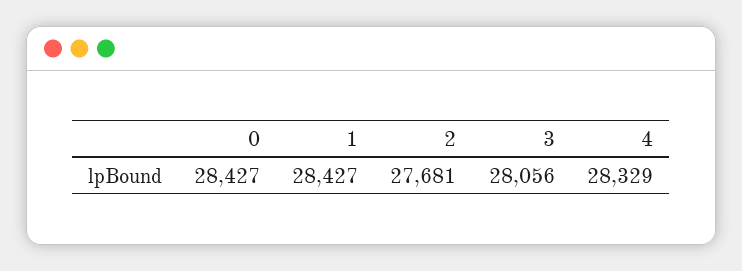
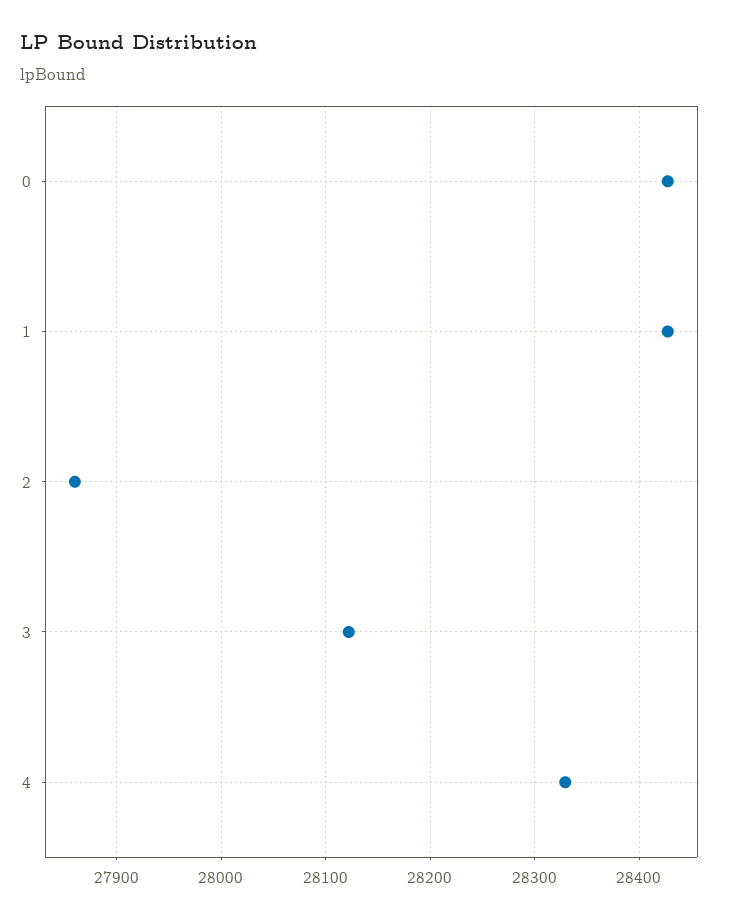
  {
    "0": 28427,
    "1": 28427,
-   "2": 27681,
+   "2": 27860,
-   "3": 28056,
+   "3": 28120,
    "4": 28329
  }

